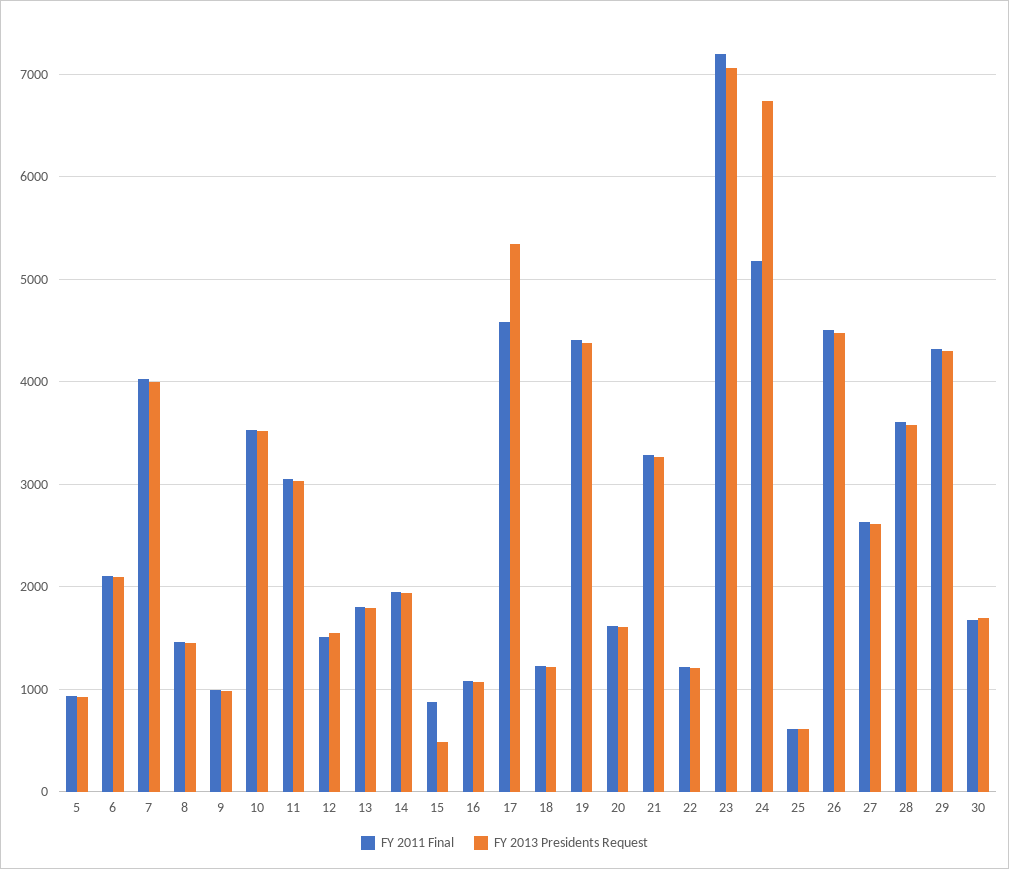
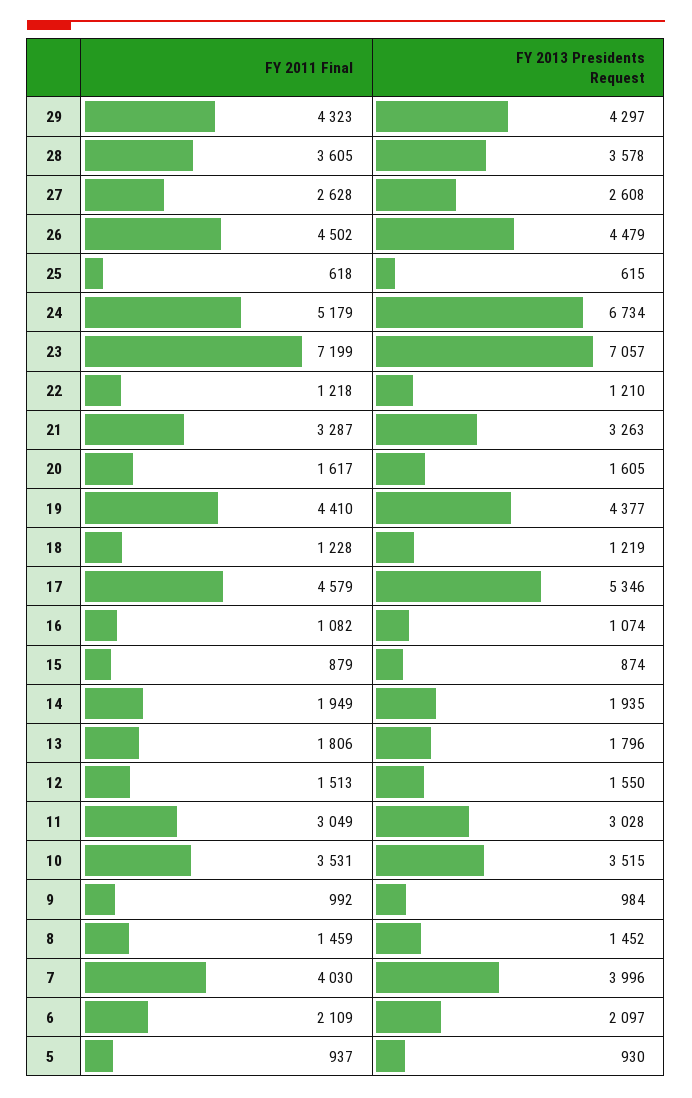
  {
    "FY 2011 Final": {
      "5": 937,
      "6": 2109,
      "7": 4030,
      "8": 1459,
      "9": 992,
      "10": 3531,
      "11": 3049,
      "12": 1513,
      "13": 1806,
      "14": 1949,
      "15": 879,
      "16": 1082,
      "17": 4579,
      "18": 1228,
      "19": 4410,
      "20": 1617,
      "21": 3287,
      "22": 1218,
      "23": 7199,
      "24": 5179,
      "25": 618,
      "26": 4502,
      "27": 2628,
      "28": 3605,
-     "29": 4323,
+     "29": 4323
-     "30": 1700
    },
    "FY 2013 Presidents Request": {
      "5": 930,
      "6": 2097,
      "7": 3996,
      "8": 1452,
      "9": 984,
      "10": 3515,
      "11": 3028,
      "12": 1550,
      "13": 1796,
      "14": 1935,
-     "15": 500,
+     "15": 874,
      "16": 1074,
      "17": 5346,
      "18": 1219,
      "19": 4377,
      "20": 1605,
      "21": 3263,
      "22": 1210,
      "23": 7057,
      "24": 6734,
      "25": 615,
      "26": 4479,
      "27": 2608,
      "28": 3578,
-     "29": 4297,
+     "29": 4297
-     "30": 1700
    }
  }

